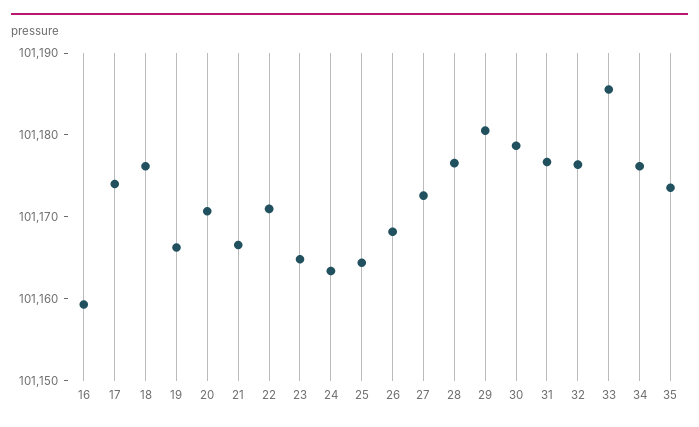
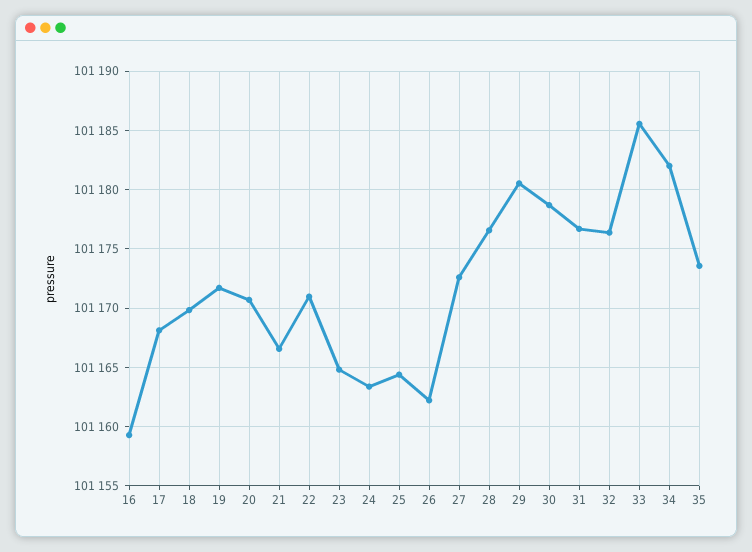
  {
    "16": 101159,
-   "17": 101174,
+   "17": 101168,
-   "18": 101176,
+   "18": 101170,
-   "19": 101166,
+   "19": 101172,
    "20": 101171,
    "21": 101167,
    "22": 101171,
    "23": 101165,
    "24": 101163,
    "25": 101164,
-   "26": 101168,
+   "26": 101162,
    "27": 101173,
    "28": 101177,
    "29": 101181,
    "30": 101179,
    "31": 101177,
    "32": 101176,
    "33": 101186,
-   "34": 101176,
+   "34": 101182,
    "35": 101174
  }

